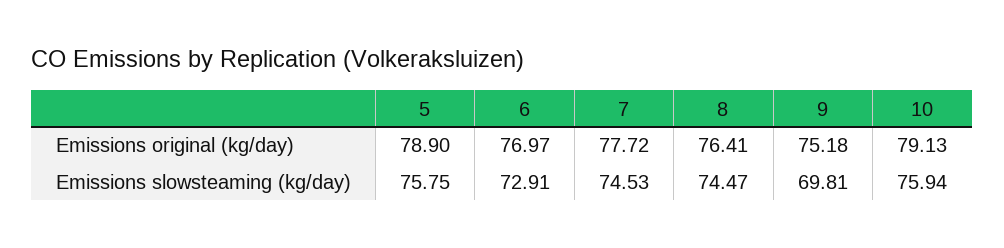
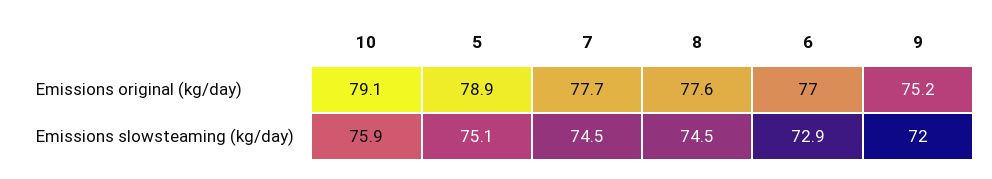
  {
    "5": {
      "Emissions original (kg/day)": 78.9,
-     "Emissions slowsteaming (kg/day)": 75.75
+     "Emissions slowsteaming (kg/day)": 75.1
    },
    "6": {
      "Emissions original (kg/day)": 76.97,
      "Emissions slowsteaming (kg/day)": 72.91
    },
    "7": {
      "Emissions original (kg/day)": 77.72,
      "Emissions slowsteaming (kg/day)": 74.53
    },
    "8": {
-     "Emissions original (kg/day)": 76.41,
+     "Emissions original (kg/day)": 77.6,
      "Emissions slowsteaming (kg/day)": 74.47
    },
    "9": {
      "Emissions original (kg/day)": 75.18,
-     "Emissions slowsteaming (kg/day)": 69.81
+     "Emissions slowsteaming (kg/day)": 72
    },
    "10": {
      "Emissions original (kg/day)": 79.13,
      "Emissions slowsteaming (kg/day)": 75.94
    }
  }

